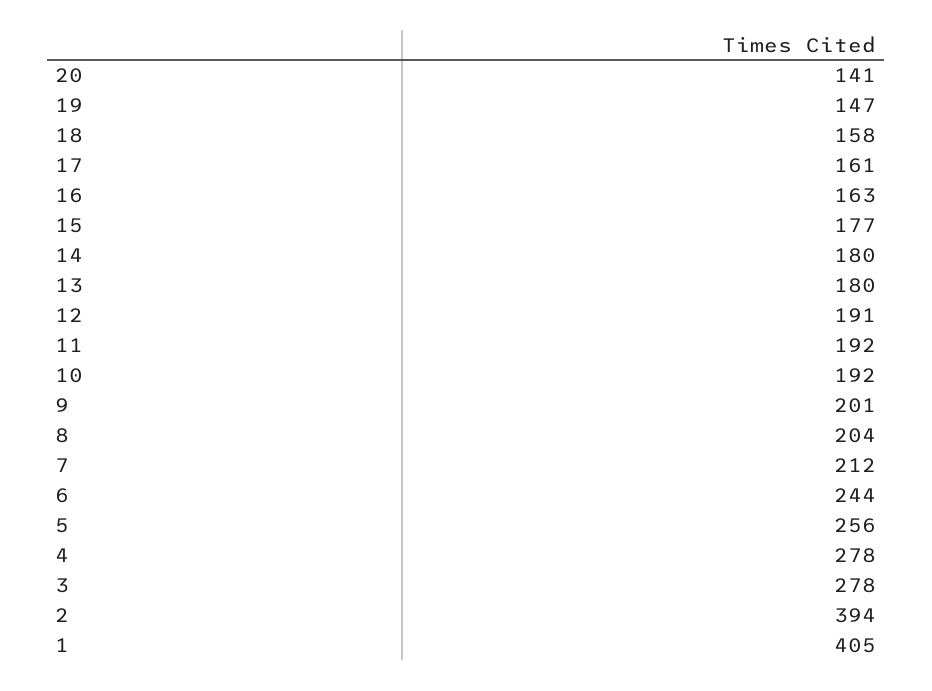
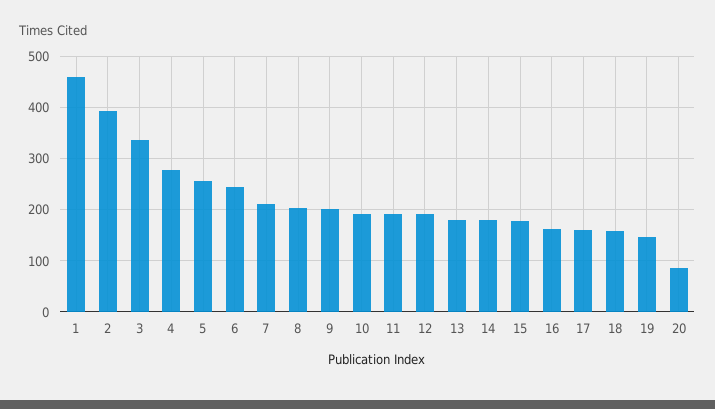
  {
-   "20": 141,
+   "20": 80,
    "19": 147,
    "18": 158,
    "17": 161,
    "16": 163,
    "15": 177,
    "14": 180,
    "13": 180,
    "12": 191,
    "11": 192,
    "10": 192,
    "9": 201,
    "8": 204,
    "7": 212,
    "6": 244,
    "5": 256,
    "4": 278,
-   "3": 278,
+   "3": 340,
    "2": 394,
-   "1": 405
+   "1": 460
  }

